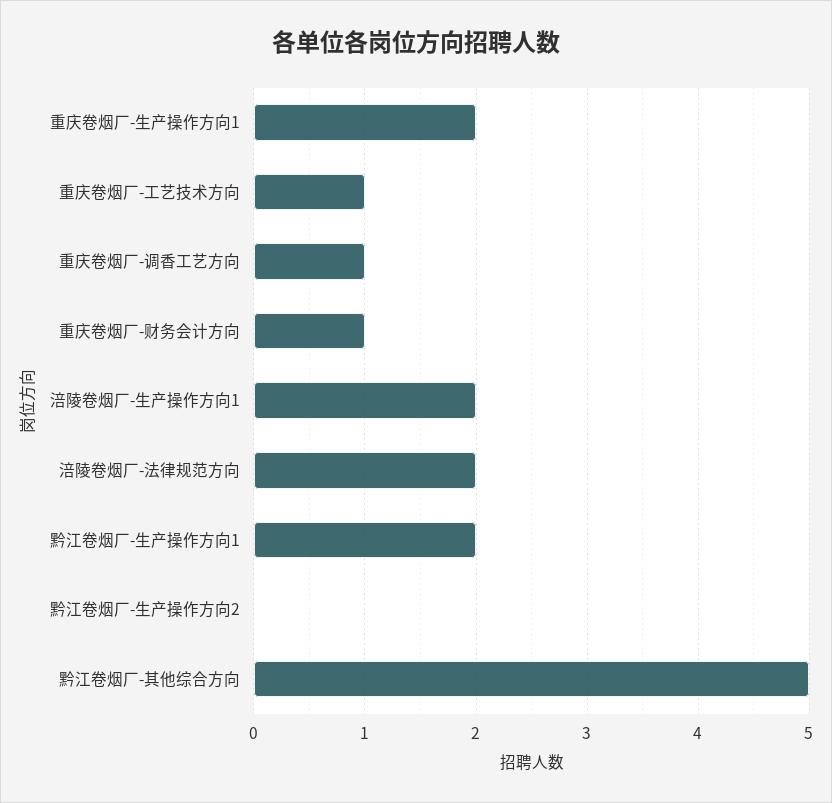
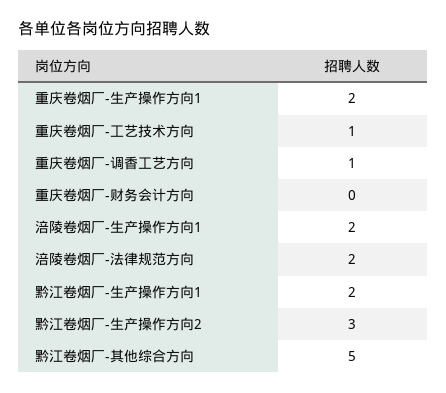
  {
    "重庆卷烟厂-生产操作方向1": 2,
    "重庆卷烟厂-工艺技术方向": 1,
    "重庆卷烟厂-调香工艺方向": 1,
-   "重庆卷烟厂-财务会计方向": 1,
+   "重庆卷烟厂-财务会计方向": 0,
    "涪陵卷烟厂-生产操作方向1": 2,
    "涪陵卷烟厂-法律规范方向": 2,
    "黔江卷烟厂-生产操作方向1": 2,
-   "黔江卷烟厂-生产操作方向2": 0,
+   "黔江卷烟厂-生产操作方向2": 3,
    "黔江卷烟厂-其他综合方向": 5
  }

